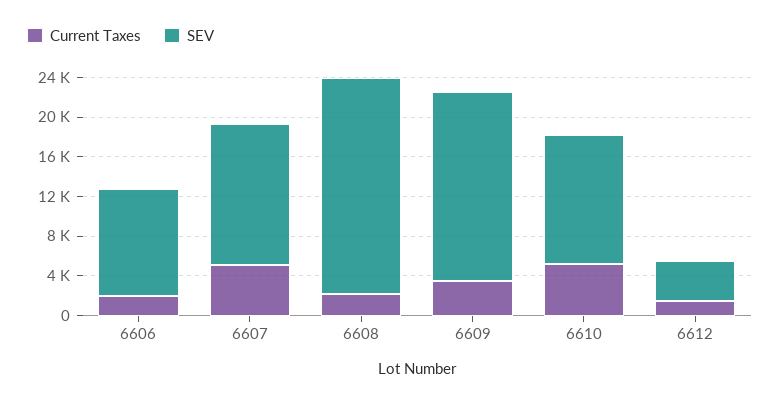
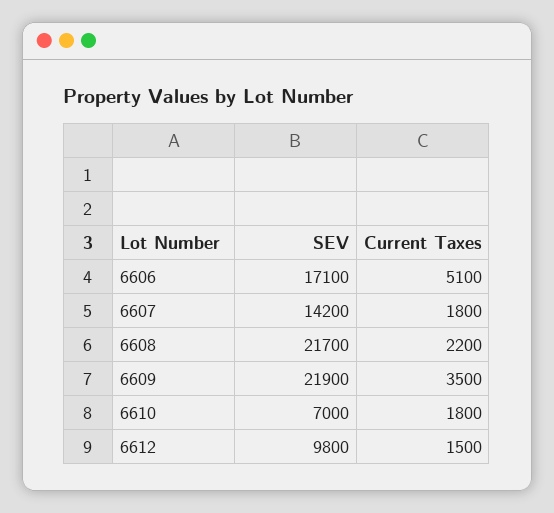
  {
    "Current Taxes": {
-     "6606": 2000,
+     "6606": 5100,
-     "6607": 5000,
+     "6607": 1800,
      "6608": 2200,
      "6609": 3500,
-     "6610": 5000,
+     "6610": 1800,
      "6612": 1500
    },
    "SEV": {
-     "6606": 11000,
+     "6606": 17100,
      "6607": 14200,
      "6608": 21700,
-     "6609": 19000,
+     "6609": 21900,
-     "6610": 13000,
+     "6610": 7000,
-     "6612": 4000
+     "6612": 9800
    }
  }

